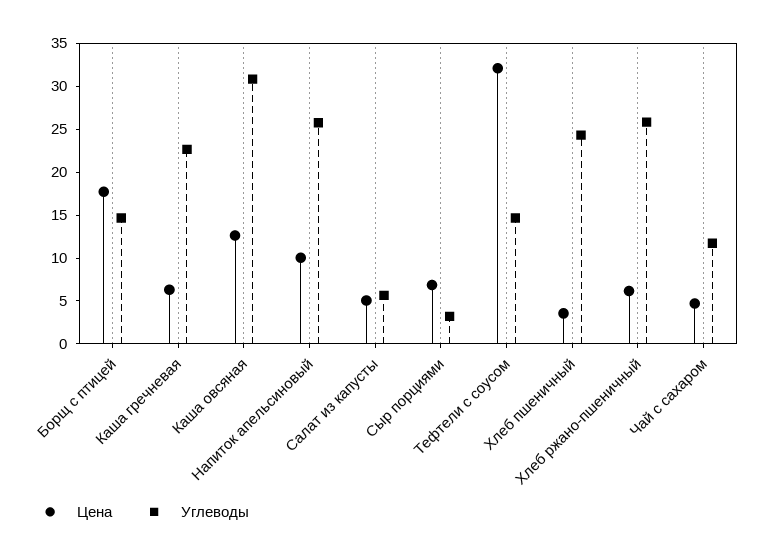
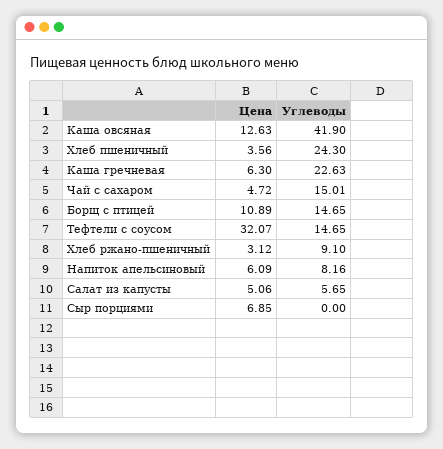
  {
    "Цена": {
-     "Борщ с птицей": 18,
+     "Борщ с птицей": 10.89,
      "Каша гречневая": 6.3,
      "Каша овсяная": 12.63,
-     "Напиток апельсиновый": 10,
+     "Напиток апельсиновый": 6.09,
      "Салат из капусты": 5.06,
      "Сыр порциями": 6.85,
      "Тефтели с соусом": 32.07,
      "Хлеб пшеничный": 3.56,
-     "Хлеб ржано-пшеничный": 6,
+     "Хлеб ржано-пшеничный": 3.12,
      "Чай с сахаром": 4.72
    },
    "Углеводы": {
      "Борщ с птицей": 14.65,
      "Каша гречневая": 22.63,
-     "Каша овсяная": 31,
+     "Каша овсяная": 41.9,
-     "Напиток апельсиновый": 26,
+     "Напиток апельсиновый": 8.16,
      "Салат из капусты": 5.65,
-     "Сыр порциями": 3,
+     "Сыр порциями": 0,
      "Тефтели с соусом": 14.65,
      "Хлеб пшеничный": 24.3,
-     "Хлеб ржано-пшеничный": 26,
+     "Хлеб ржано-пшеничный": 9.1,
-     "Чай с сахаром": 12
+     "Чай с сахаром": 15.01
    }
  }

